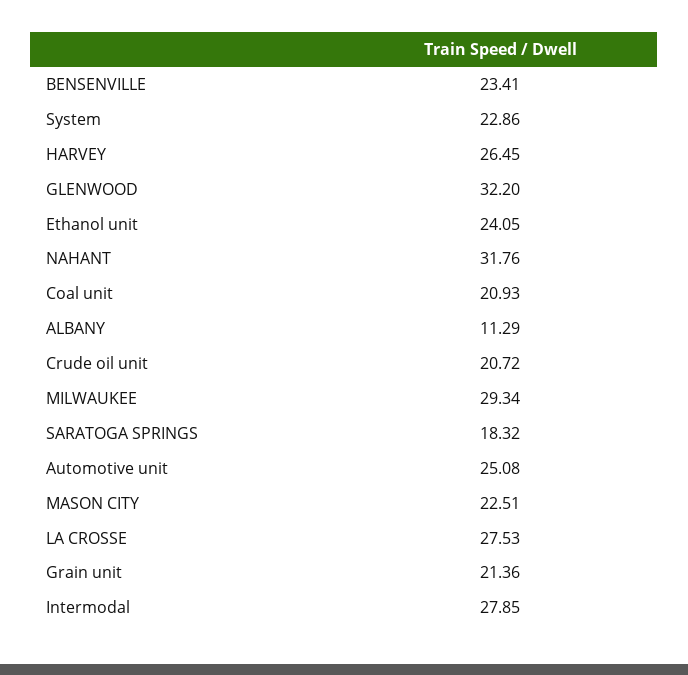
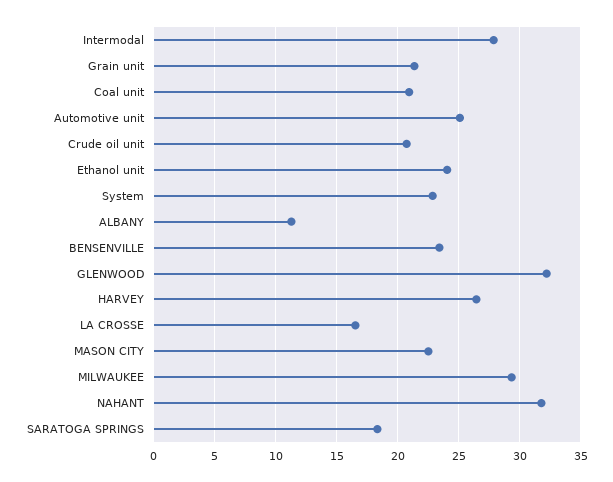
  {
    "BENSENVILLE": 23.41,
    "System": 22.86,
    "HARVEY": 26.45,
    "GLENWOOD": 32.2,
    "Ethanol unit": 24.05,
    "NAHANT": 31.76,
    "Coal unit": 20.93,
    "ALBANY": 11.29,
    "Crude oil unit": 20.72,
    "MILWAUKEE": 29.34,
    "SARATOGA SPRINGS": 18.32,
    "Automotive unit": 25.08,
    "MASON CITY": 22.51,
-   "LA CROSSE": 27.53,
+   "LA CROSSE": 16.5,
    "Grain unit": 21.36,
    "Intermodal": 27.85
  }

